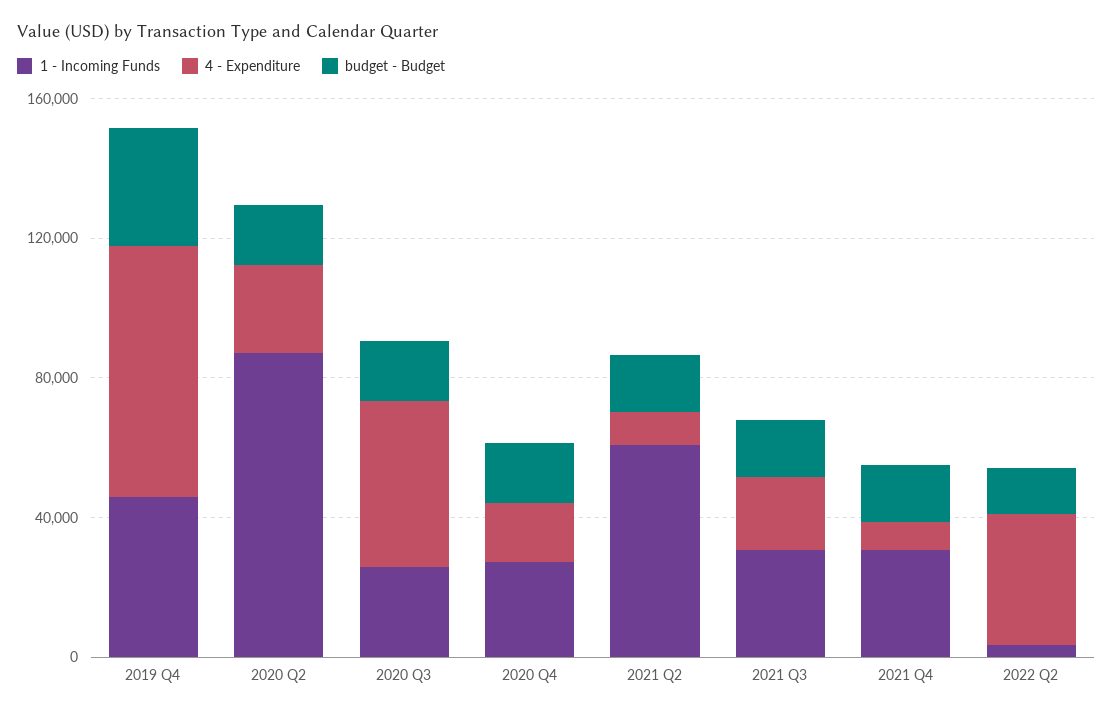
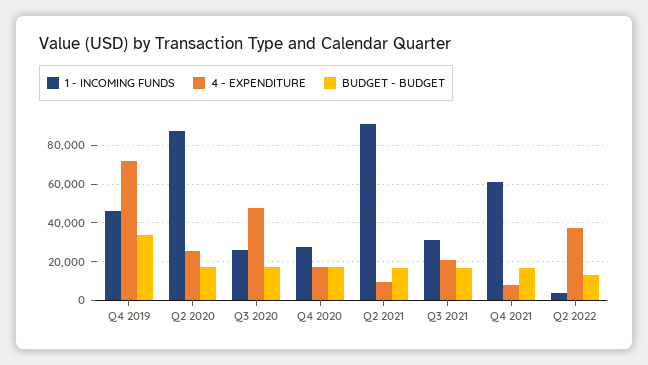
  {
    "1 - Incoming Funds": {
      "2019 Q4": 45000,
      "2020 Q2": 85000,
      "2020 Q3": 25000,
      "2020 Q4": 25000,
-     "2021 Q2": 60000,
+     "2021 Q2": 90000,
      "2021 Q3": 30000,
-     "2021 Q4": 30000,
+     "2021 Q4": 60000,
      "2022 Q2": 5000
    },
    "4 - Expenditure": {
      "2019 Q4": 70000,
      "2020 Q2": 25000,
      "2020 Q3": 50000,
      "2020 Q4": 15000,
      "2021 Q2": 10000,
      "2021 Q3": 20000,
      "2021 Q4": 10000,
      "2022 Q2": 40000
    },
    "budget - Budget": {
      "2019 Q4": 35000,
      "2020 Q2": 15000,
      "2020 Q3": 15000,
      "2020 Q4": 15000,
      "2021 Q2": 15000,
      "2021 Q3": 15000,
      "2021 Q4": 15000,
      "2022 Q2": 15000
    }
  }

